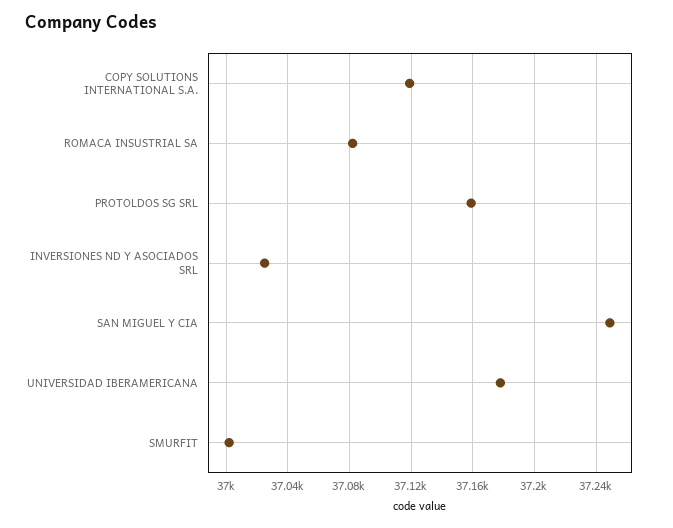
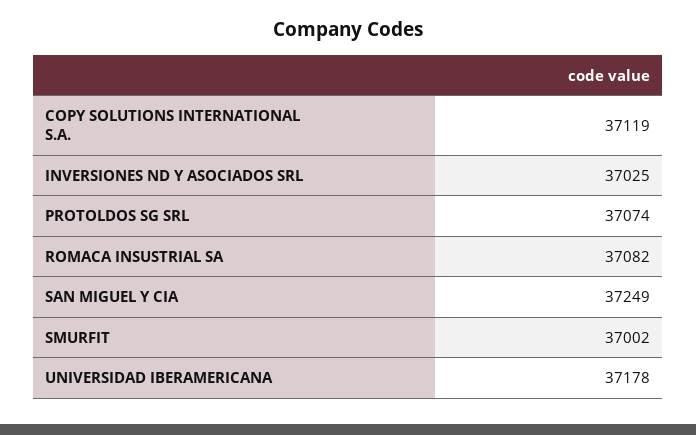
  {
    "COPY SOLUTIONS INTERNATIONAL S.A.": 37119,
    "ROMACA INSUSTRIAL SA": 37082,
-   "PROTOLDOS SG SRL": 37160,
+   "PROTOLDOS SG SRL": 37074,
    "INVERSIONES ND Y ASOCIADOS SRL": 37025,
    "SAN MIGUEL Y CIA": 37249,
    "UNIVERSIDAD IBERAMERICANA": 37178,
    "SMURFIT": 37002
  }

